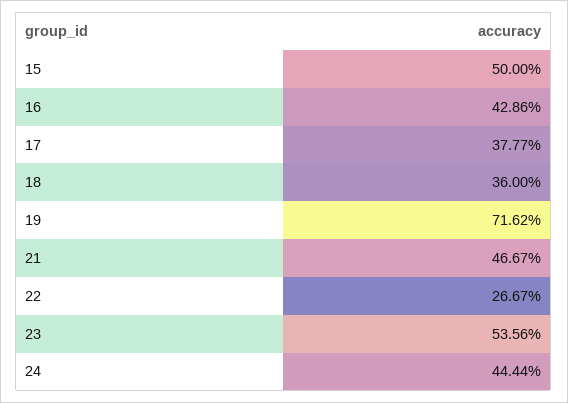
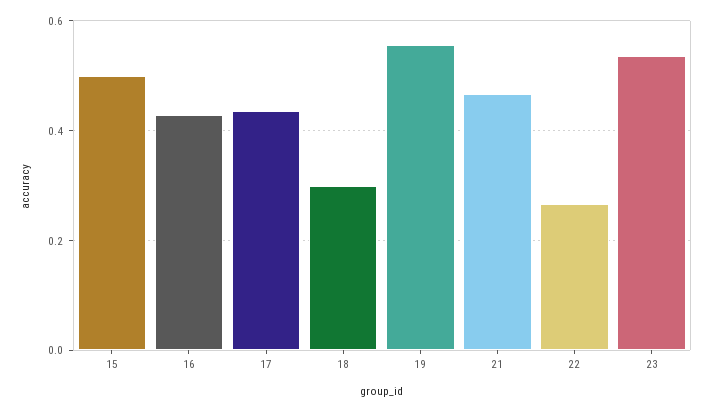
  {
    "15": 0.5,
    "16": 0.4286,
-   "17": 0.3777,
+   "17": 0.44,
-   "18": 0.36,
+   "18": 0.3,
-   "19": 0.7162,
+   "19": 0.56,
    "21": 0.4667,
    "22": 0.2667,
-   "23": 0.5356,
+   "23": 0.5356
-   "24": 0.4444
  }

